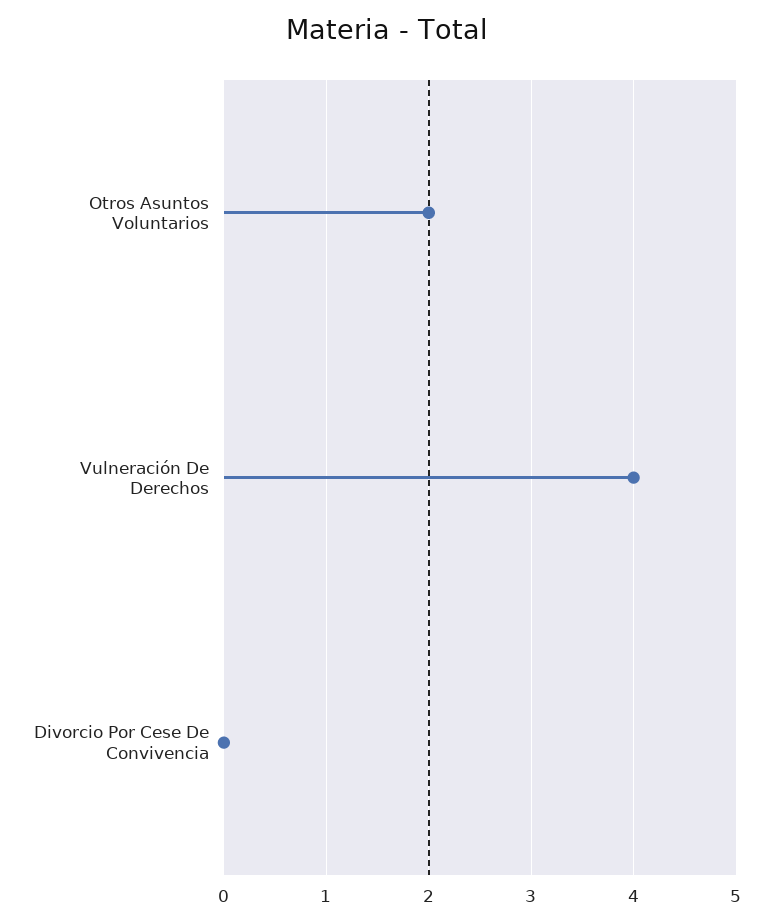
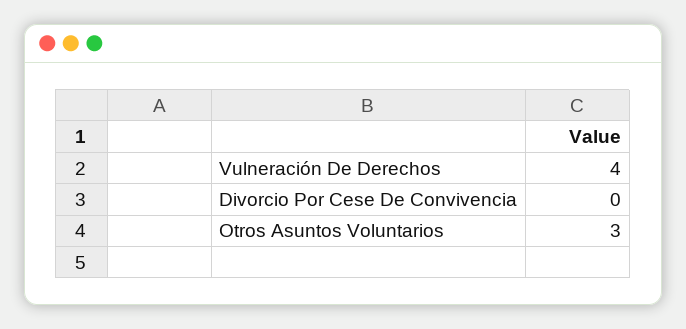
  {
-   "Otros Asuntos Voluntarios": 2,
+   "Otros Asuntos Voluntarios": 3,
    "Vulneración De Derechos": 4,
    "Divorcio Por Cese De Convivencia": 0
  }

